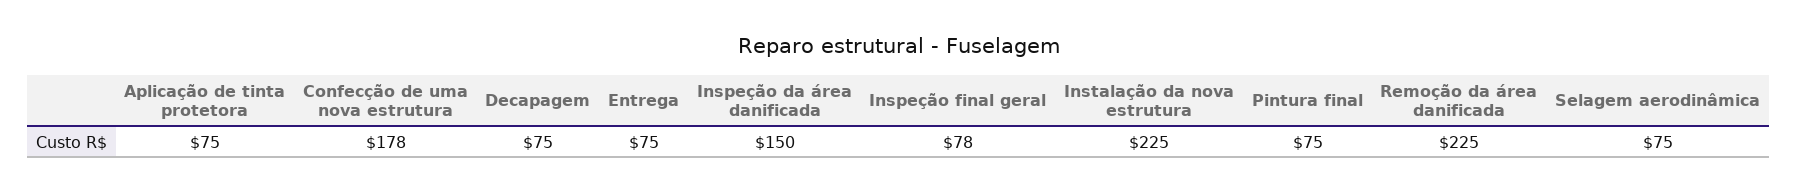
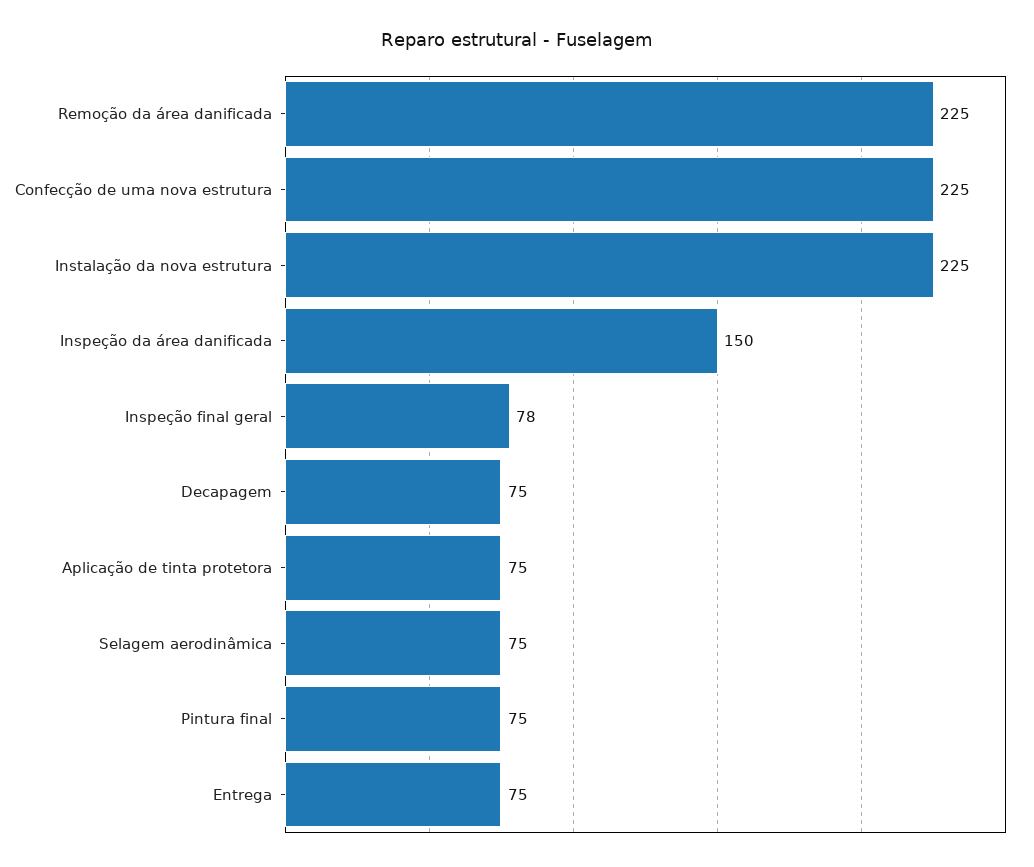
  {
    "Aplicação de tinta protetora": 75,
-   "Confecção de uma nova estrutura": 178,
+   "Confecção de uma nova estrutura": 225,
    "Decapagem": 75,
    "Entrega": 75,
    "Inspeção da área danificada": 150,
    "Inspeção final geral": 78,
    "Instalação da nova estrutura": 225,
    "Pintura final": 75,
    "Remoção da área danificada": 225,
    "Selagem aerodinâmica": 75
  }

